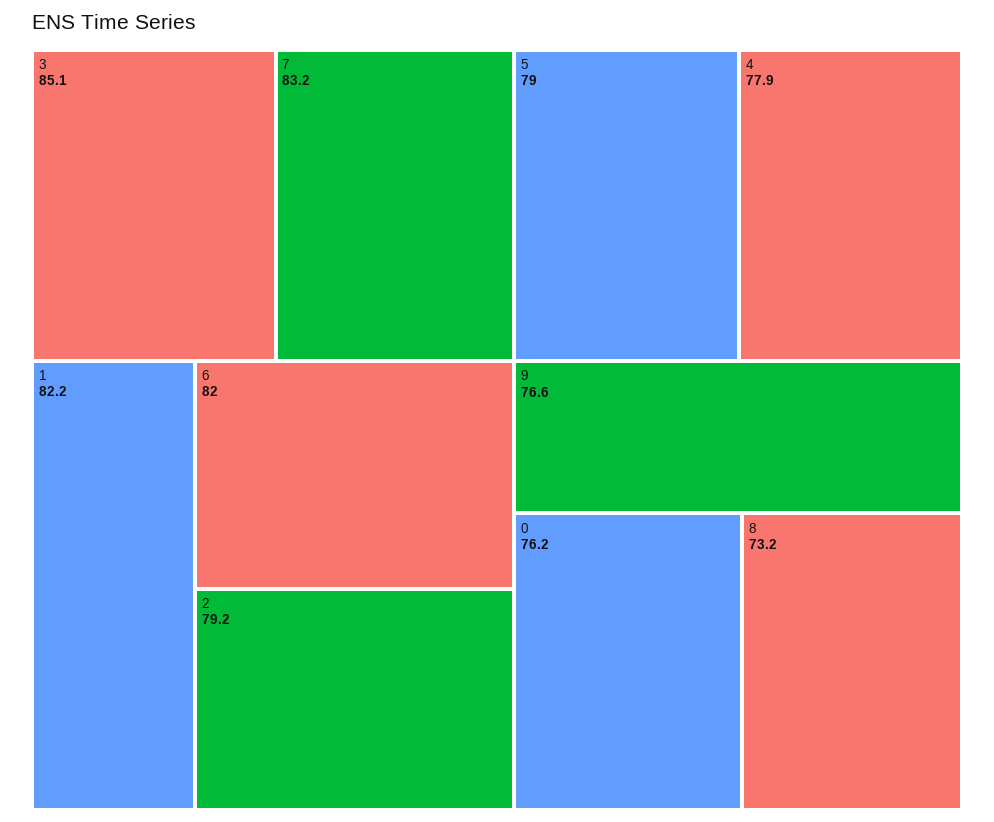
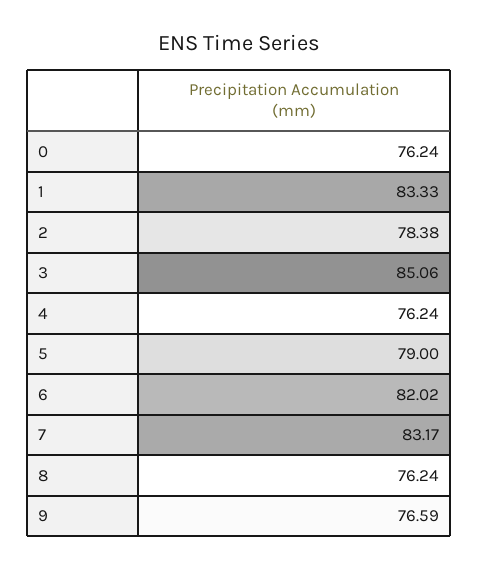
  {
    "3": 85.06,
    "7": 83.17,
-   "1": 82.2,
+   "1": 83.33,
    "6": 82.02,
-   "2": 79.2,
+   "2": 78.38,
    "5": 79,
-   "4": 77.9,
+   "4": 76.24,
    "9": 76.59,
    "0": 76.24,
-   "8": 73.2
+   "8": 76.24
  }

